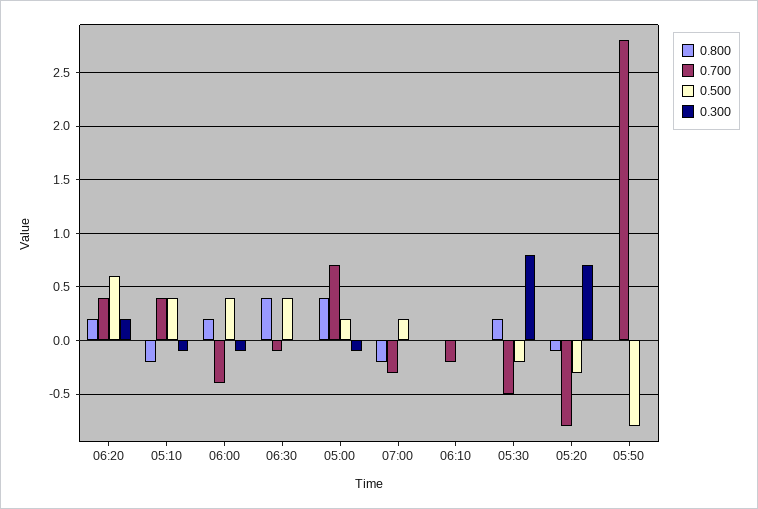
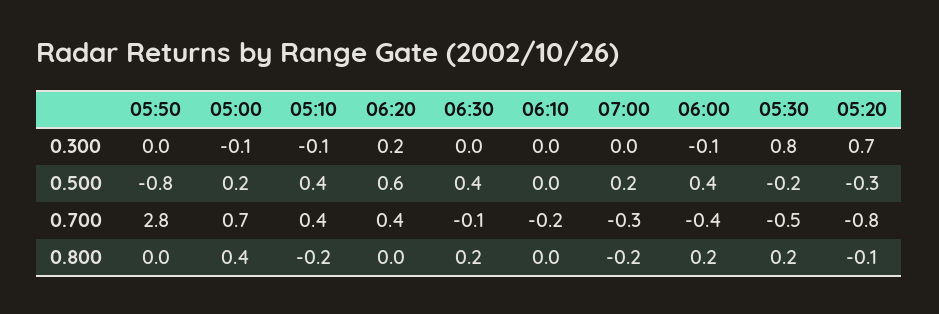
  {
    "0.800": {
-     "06:20": 0.2,
+     "06:20": 0,
      "05:10": -0.2,
      "06:00": 0.2,
-     "06:30": 0.4,
+     "06:30": 0.2,
      "05:00": 0.4,
      "07:00": -0.2,
      "06:10": 0,
      "05:30": 0.2,
      "05:20": -0.1,
      "05:50": 0
    },
    "0.700": {
      "06:20": 0.4,
      "05:10": 0.4,
      "06:00": -0.4,
      "06:30": -0.1,
      "05:00": 0.7,
      "07:00": -0.3,
      "06:10": -0.2,
      "05:30": -0.5,
      "05:20": -0.8,
      "05:50": 2.8
    },
    "0.500": {
      "06:20": 0.6,
      "05:10": 0.4,
      "06:00": 0.4,
      "06:30": 0.4,
      "05:00": 0.2,
      "07:00": 0.2,
      "06:10": 0,
      "05:30": -0.2,
      "05:20": -0.3,
      "05:50": -0.8
    },
    "0.300": {
      "06:20": 0.2,
      "05:10": -0.1,
      "06:00": -0.1,
      "06:30": 0,
      "05:00": -0.1,
      "07:00": 0,
      "06:10": 0,
      "05:30": 0.8,
      "05:20": 0.7,
      "05:50": 0
    }
  }

